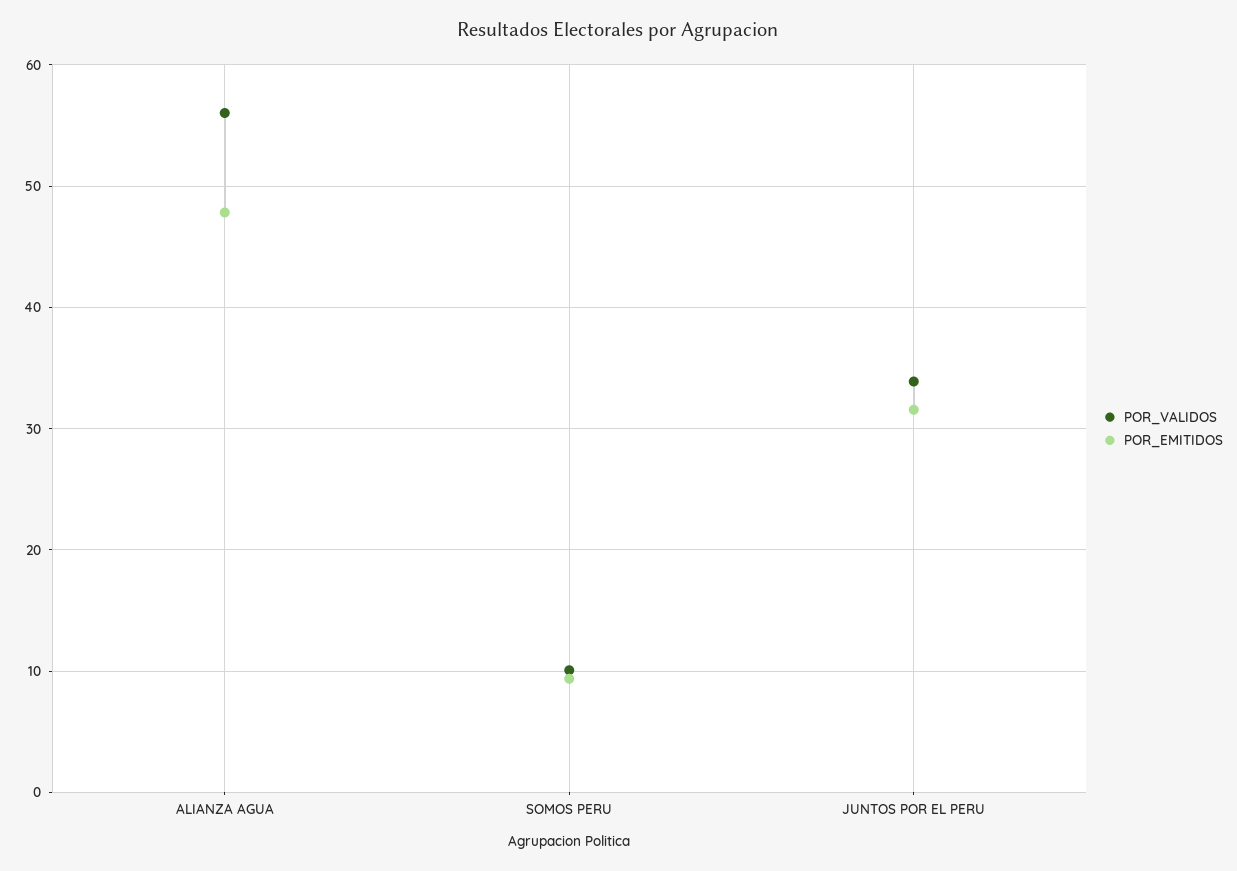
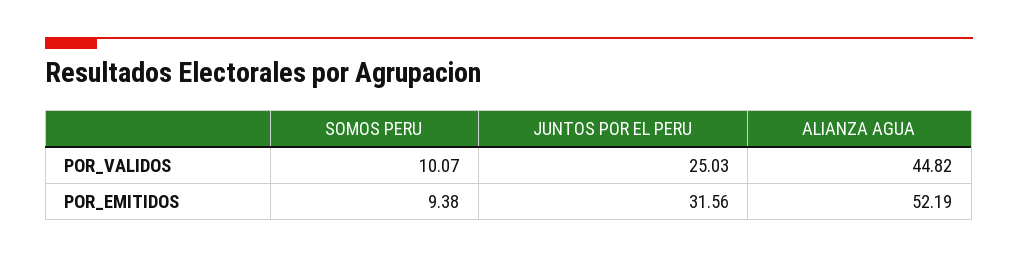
  {
    "POR_VALIDOS": {
-     "ALIANZA AGUA": 56,
+     "ALIANZA AGUA": 44.82,
      "SOMOS PERU": 10.07,
-     "JUNTOS POR EL PERU": 34
+     "JUNTOS POR EL PERU": 25.03
    },
    "POR_EMITIDOS": {
-     "ALIANZA AGUA": 48,
+     "ALIANZA AGUA": 52.19,
      "SOMOS PERU": 9.38,
      "JUNTOS POR EL PERU": 31.56
    }
  }

